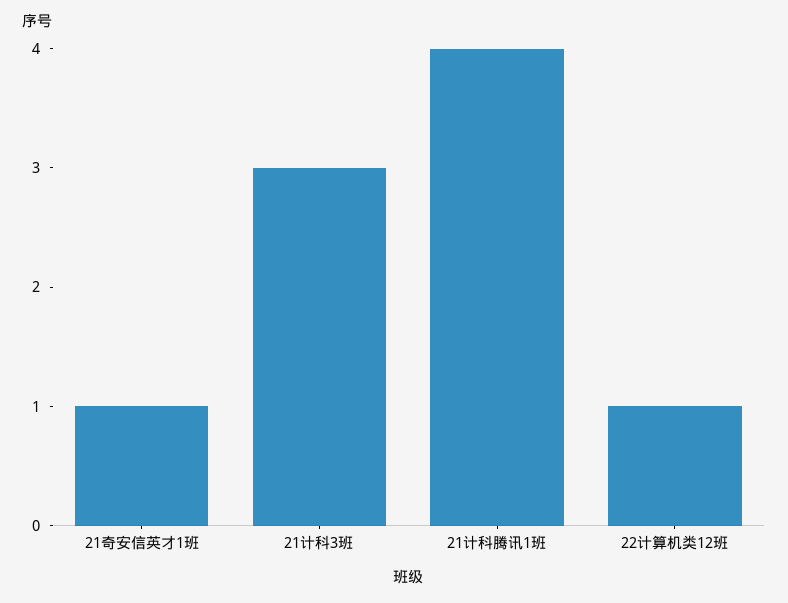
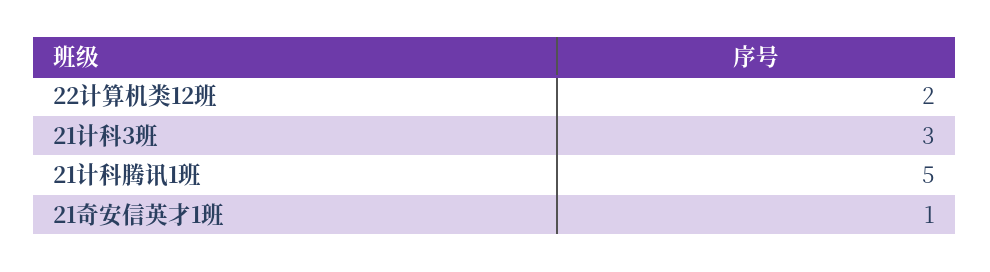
  {
    "21奇安信英才1班": 1,
    "21计科3班": 3,
-   "21计科腾讯1班": 4,
+   "21计科腾讯1班": 5,
-   "22计算机类12班": 1
+   "22计算机类12班": 2
  }

